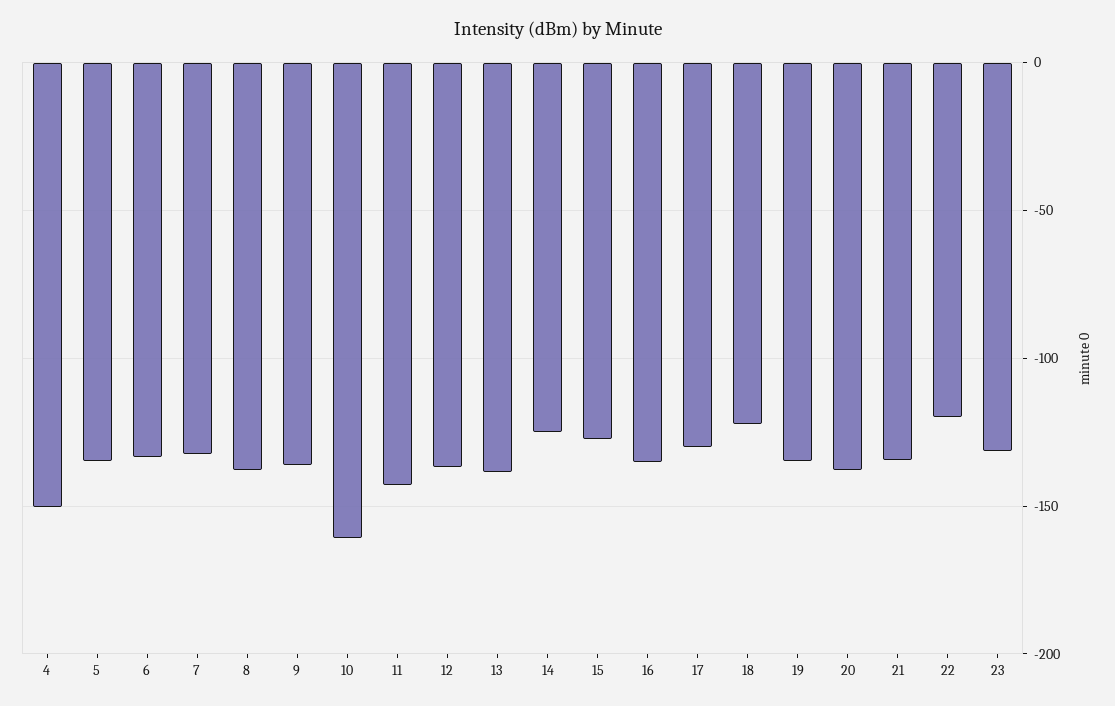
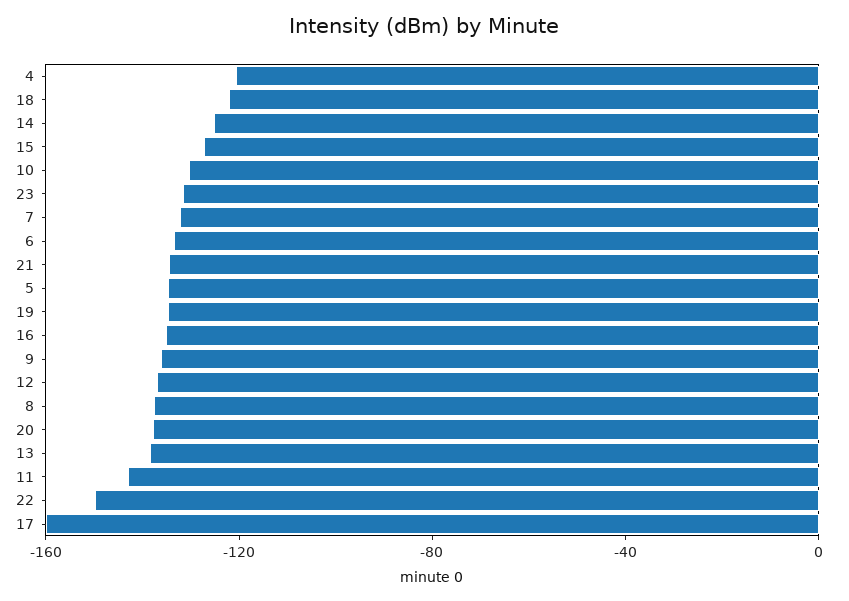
  {
-   "4": -150,
+   "4": -120,
    "5": -135,
    "6": -135,
    "7": -130,
    "8": -140,
    "9": -135,
-   "10": -160,
+   "10": -130,
    "11": -145,
    "12": -135,
    "13": -140,
    "14": -125,
    "15": -125,
    "16": -135,
-   "17": -130,
+   "17": -160,
    "18": -120,
    "19": -135,
    "20": -140,
    "21": -135,
-   "22": -120,
+   "22": -150,
    "23": -130
  }

